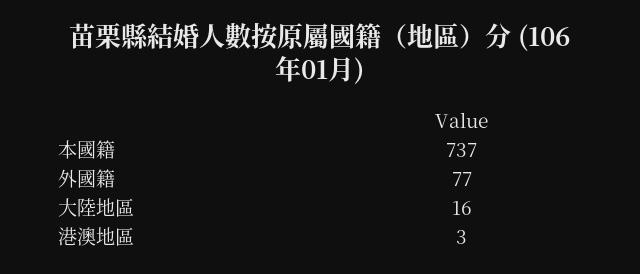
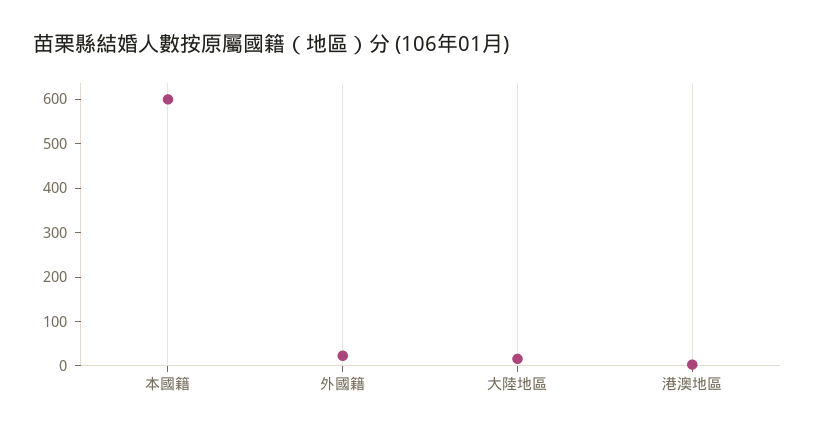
  {
-   "本國籍": 737,
+   "本國籍": 600,
-   "外國籍": 77,
+   "外國籍": 20,
    "大陸地區": 16,
    "港澳地區": 3
  }

